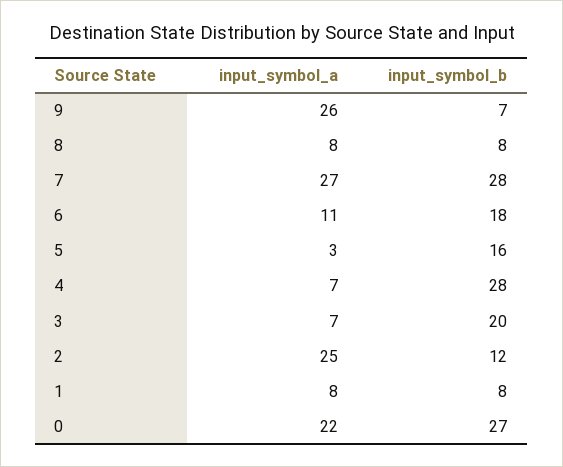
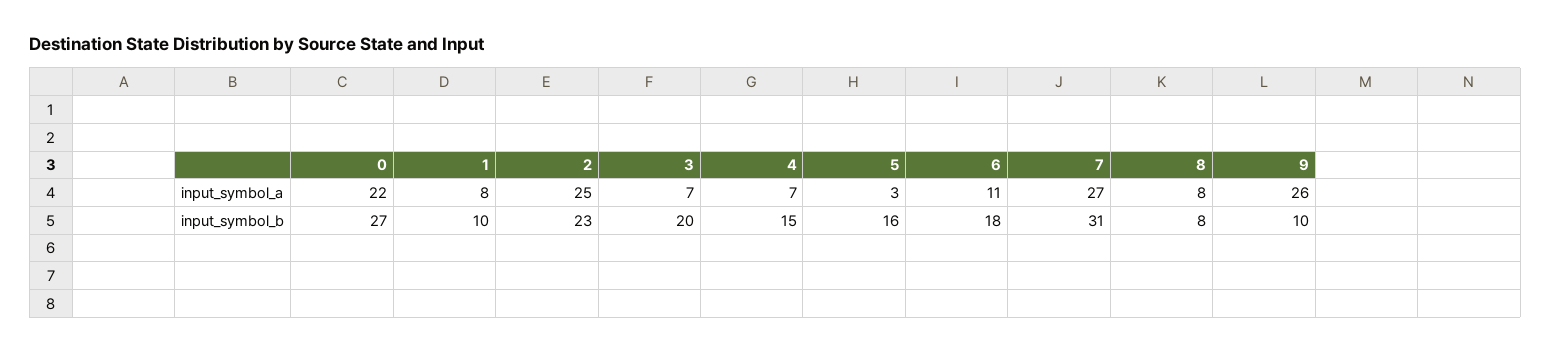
  {
    "input_symbol_a": {
      "9": 26,
      "8": 8,
      "7": 27,
      "6": 11,
      "5": 3,
      "4": 7,
      "3": 7,
      "2": 25,
      "1": 8,
      "0": 22
    },
    "input_symbol_b": {
-     "9": 7,
+     "9": 10,
      "8": 8,
-     "7": 28,
+     "7": 31,
      "6": 18,
      "5": 16,
-     "4": 28,
+     "4": 15,
      "3": 20,
-     "2": 12,
+     "2": 23,
-     "1": 8,
+     "1": 10,
      "0": 27
    }
  }

